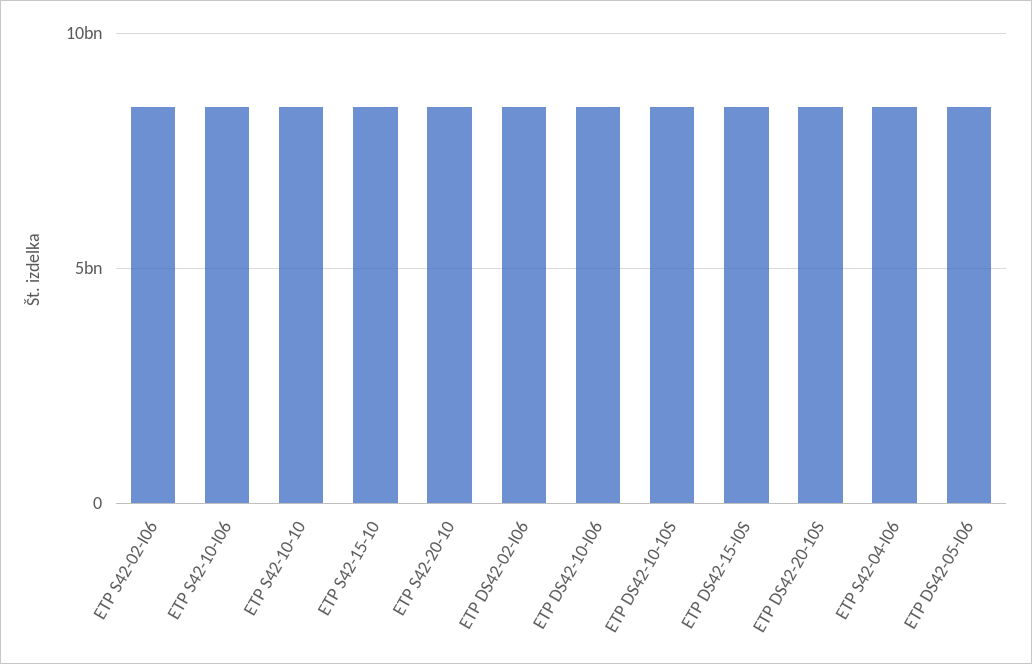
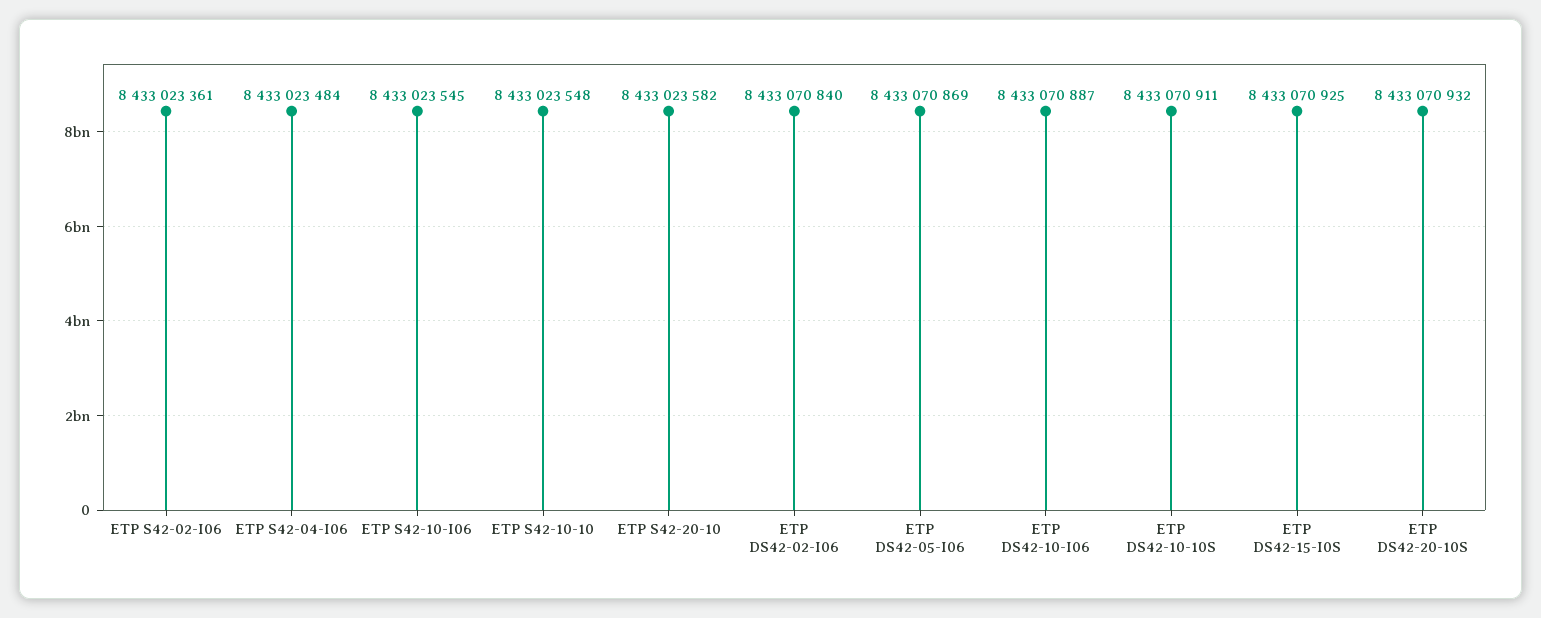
  {
    "ETP S42-02-I06": 8433023361,
    "ETP S42-10-I06": 8433023545,
    "ETP S42-10-10": 8433023548,
-   "ETP S42-15-10": 8500000000,
    "ETP S42-20-10": 8433023582,
    "ETP DS42-02-I06": 8433070840,
    "ETP DS42-10-I06": 8433070887,
    "ETP DS42-10-10S": 8433070911,
    "ETP DS42-15-I0S": 8433070925,
    "ETP DS42-20-10S": 8433070932,
    "ETP S42-04-I06": 8433023484,
    "ETP DS42-05-I06": 8433070869
  }

